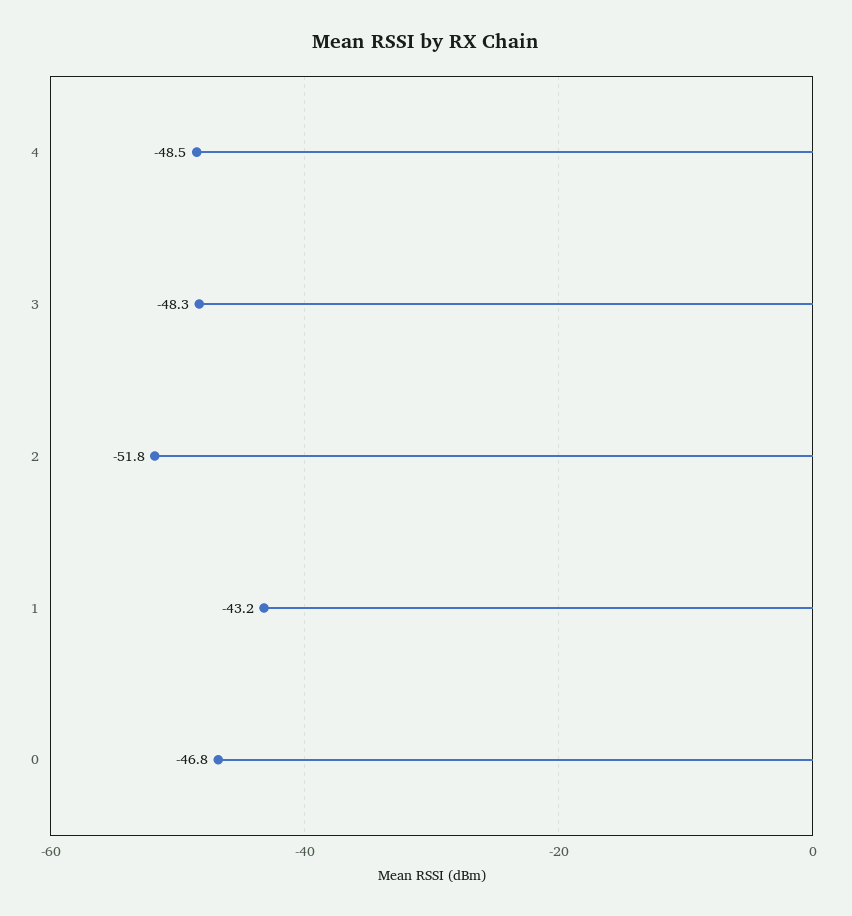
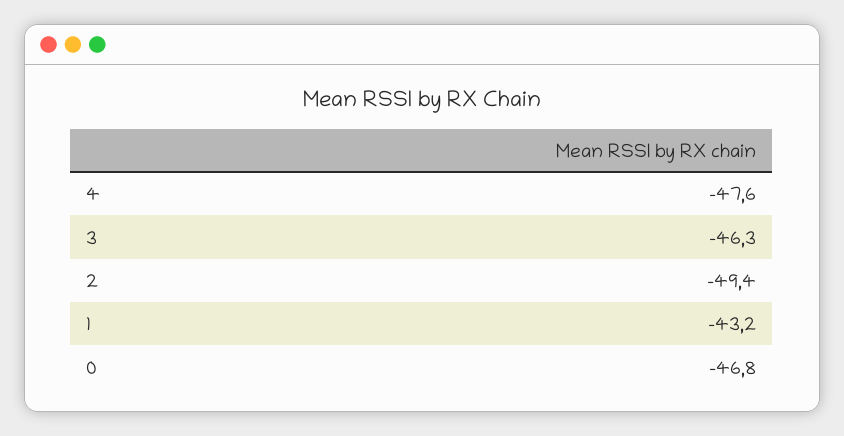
  {
-   "4": -48.5,
+   "4": -47.6,
-   "3": -48.3,
+   "3": -46.3,
-   "2": -51.8,
+   "2": -49.4,
    "1": -43.2,
    "0": -46.8
  }

